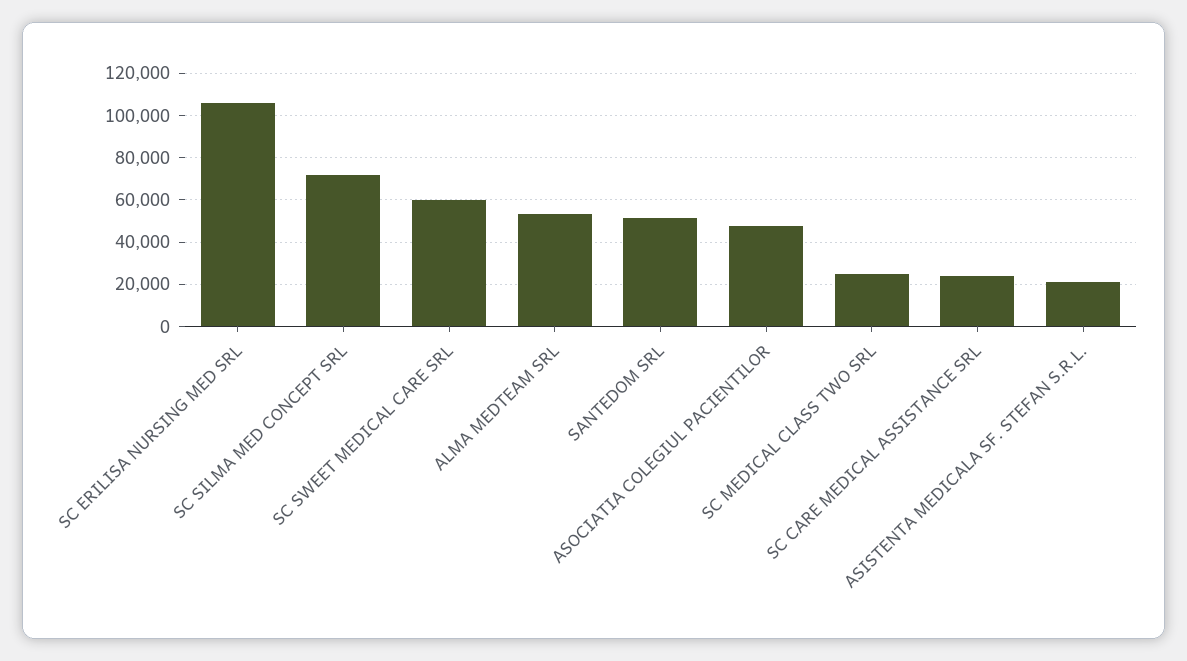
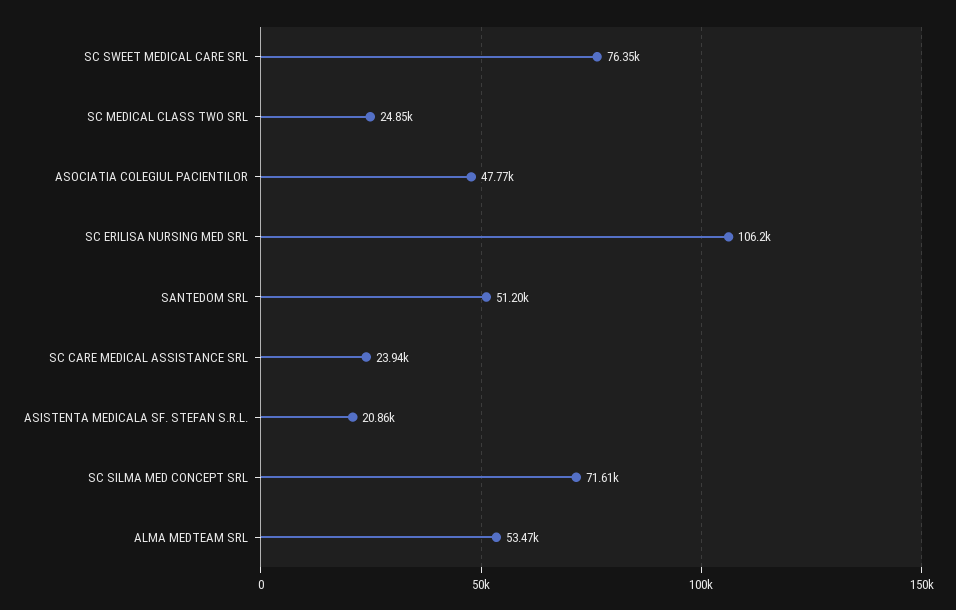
  {
    "SC ERILISA NURSING MED SRL": 106200,
    "SC SILMA MED CONCEPT SRL": 71610,
-   "SC SWEET MEDICAL CARE SRL": 60000,
+   "SC SWEET MEDICAL CARE SRL": 76350,
    "ALMA MEDTEAM SRL": 53470,
    "SANTEDOM SRL": 51200,
    "ASOCIATIA COLEGIUL PACIENTILOR": 47770,
    "SC MEDICAL CLASS TWO SRL": 24850,
    "SC CARE MEDICAL ASSISTANCE SRL": 23940,
    "ASISTENTA MEDICALA SF. STEFAN S.R.L.": 20860
  }

